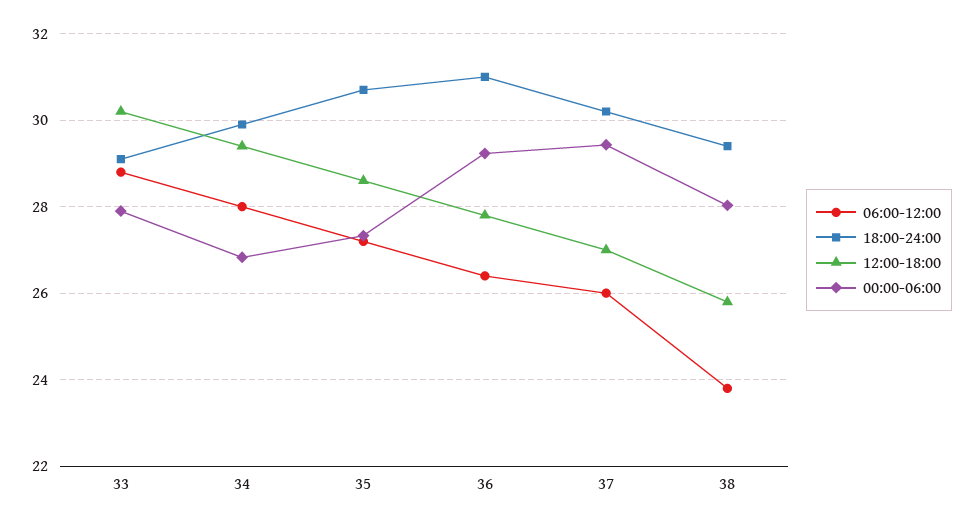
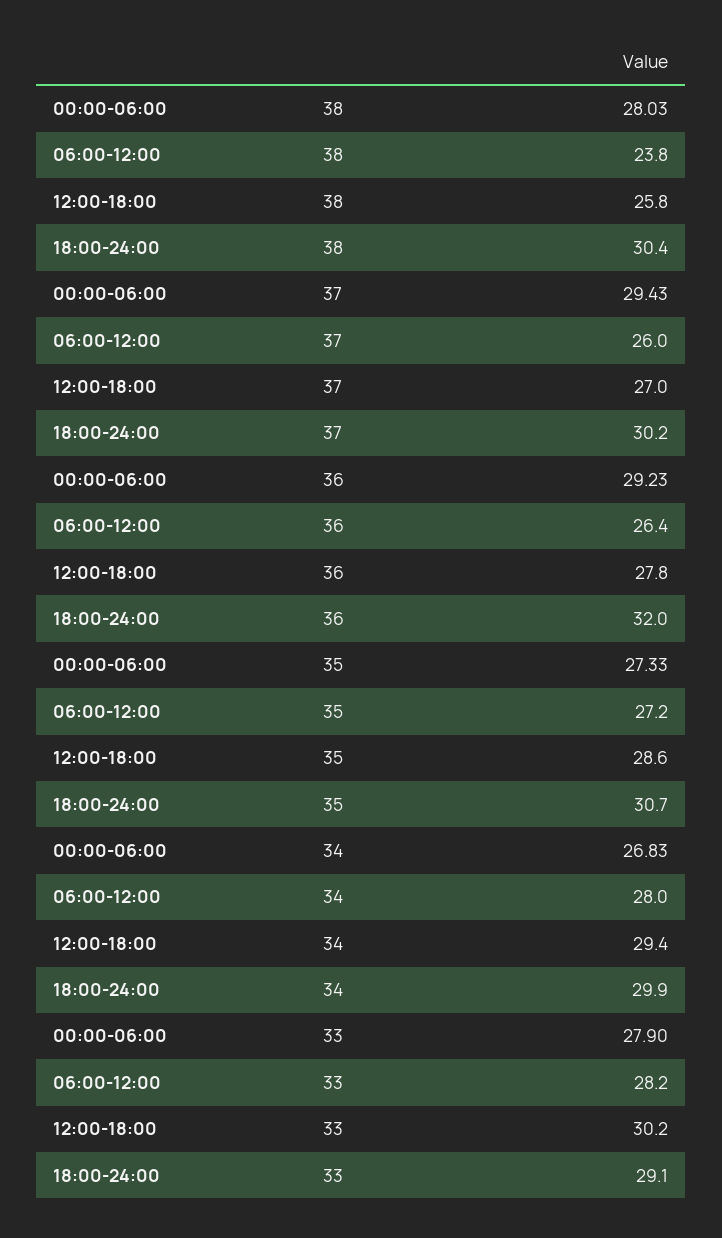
  {
    "06:00-12:00": {
-     "33": 28.8,
+     "33": 28.2,
      "34": 28,
      "35": 27.2,
      "36": 26.4,
      "37": 26,
      "38": 23.8
    },
    "18:00-24:00": {
      "33": 29.1,
      "34": 29.9,
      "35": 30.7,
-     "36": 31,
+     "36": 32,
      "37": 30.2,
-     "38": 29.4
+     "38": 30.4
    },
    "12:00-18:00": {
      "33": 30.2,
      "34": 29.4,
      "35": 28.6,
      "36": 27.8,
      "37": 27,
      "38": 25.8
    },
    "00:00-06:00": {
      "33": 27.9,
      "34": 26.83,
      "35": 27.33,
      "36": 29.23,
      "37": 29.43,
      "38": 28.03
    }
  }

